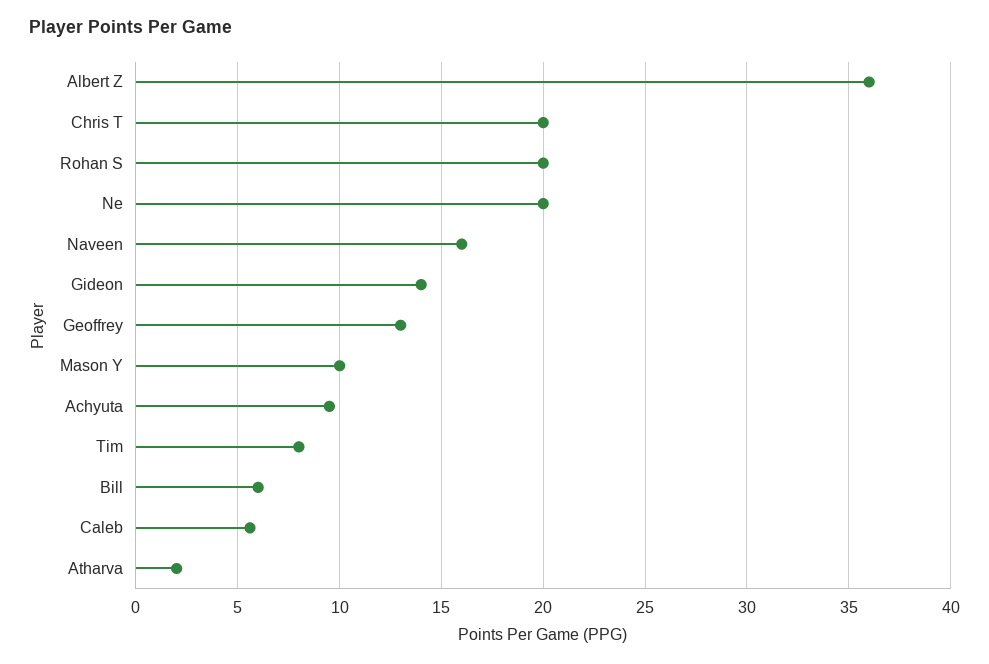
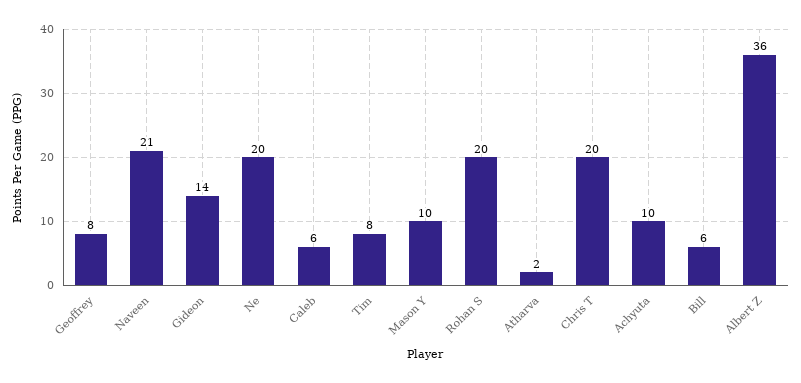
  {
    "Albert Z": 36,
    "Chris T": 20,
    "Rohan S": 20,
    "Ne": 20,
-   "Naveen": 16,
+   "Naveen": 21,
    "Gideon": 14,
-   "Geoffrey": 13,
+   "Geoffrey": 8,
    "Mason Y": 10,
    "Achyuta": 10,
    "Tim": 8,
    "Bill": 6,
    "Caleb": 6,
    "Atharva": 2
  }

